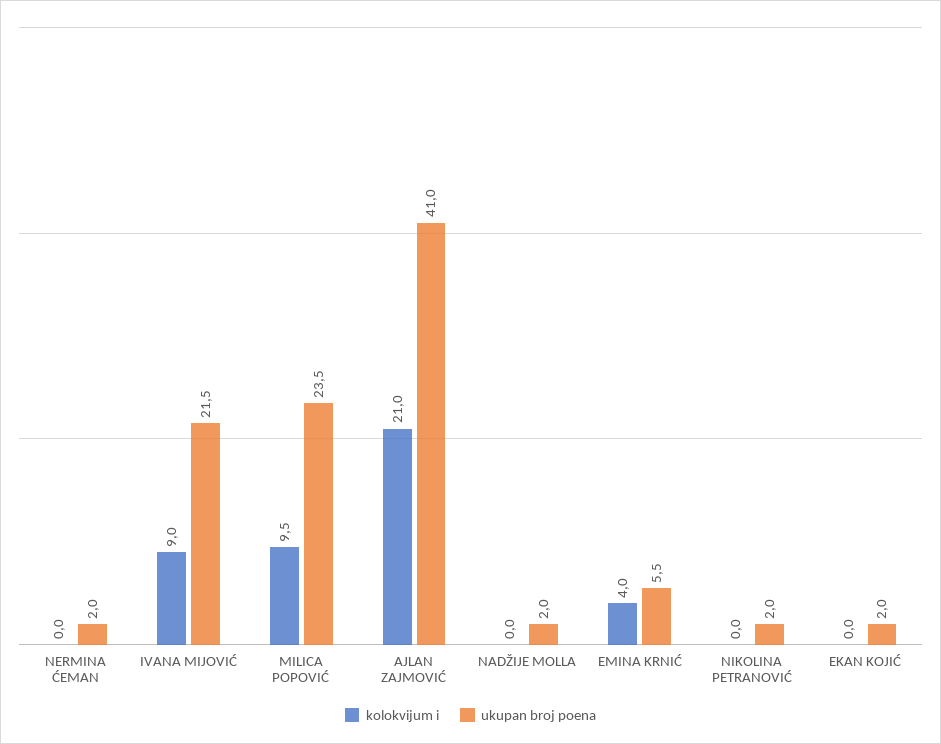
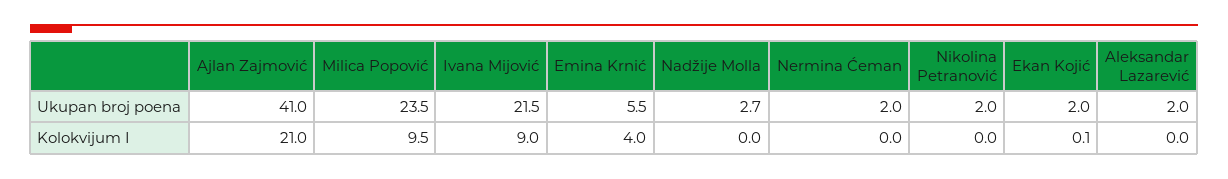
  {
    "kolokvijum i": {
      "NERMINA ĆEMAN": 0,
      "IVANA MIJOVIĆ": 9,
      "MILICA POPOVIĆ": 9.5,
      "AJLAN ZAJMOVIĆ": 21,
      "NADŽIJE MOLLA": 0,
      "EMINA KRNIĆ": 4,
      "NIKOLINA PETRANOVIĆ": 0,
-     "EKAN KOJIĆ": 0
+     "EKAN KOJIĆ": 0.1,
+     "Aleksandar Lazarević": 0
    },
    "ukupan broj poena": {
      "NERMINA ĆEMAN": 2,
      "IVANA MIJOVIĆ": 21.5,
      "MILICA POPOVIĆ": 23.5,
      "AJLAN ZAJMOVIĆ": 41,
-     "NADŽIJE MOLLA": 2,
+     "NADŽIJE MOLLA": 2.7,
      "EMINA KRNIĆ": 5.5,
      "NIKOLINA PETRANOVIĆ": 2,
-     "EKAN KOJIĆ": 2
+     "EKAN KOJIĆ": 2,
+     "Aleksandar Lazarević": 2
    }
  }

